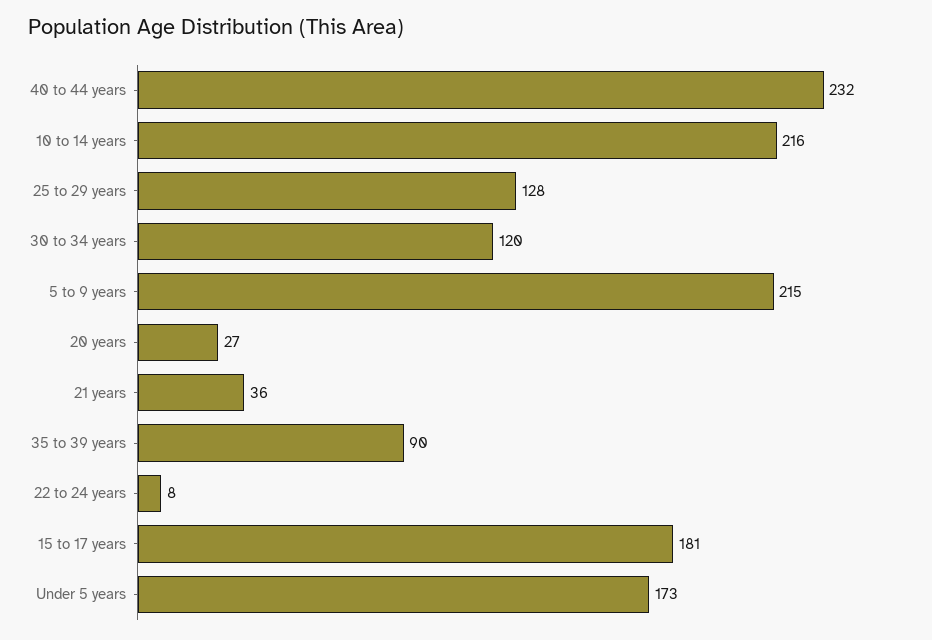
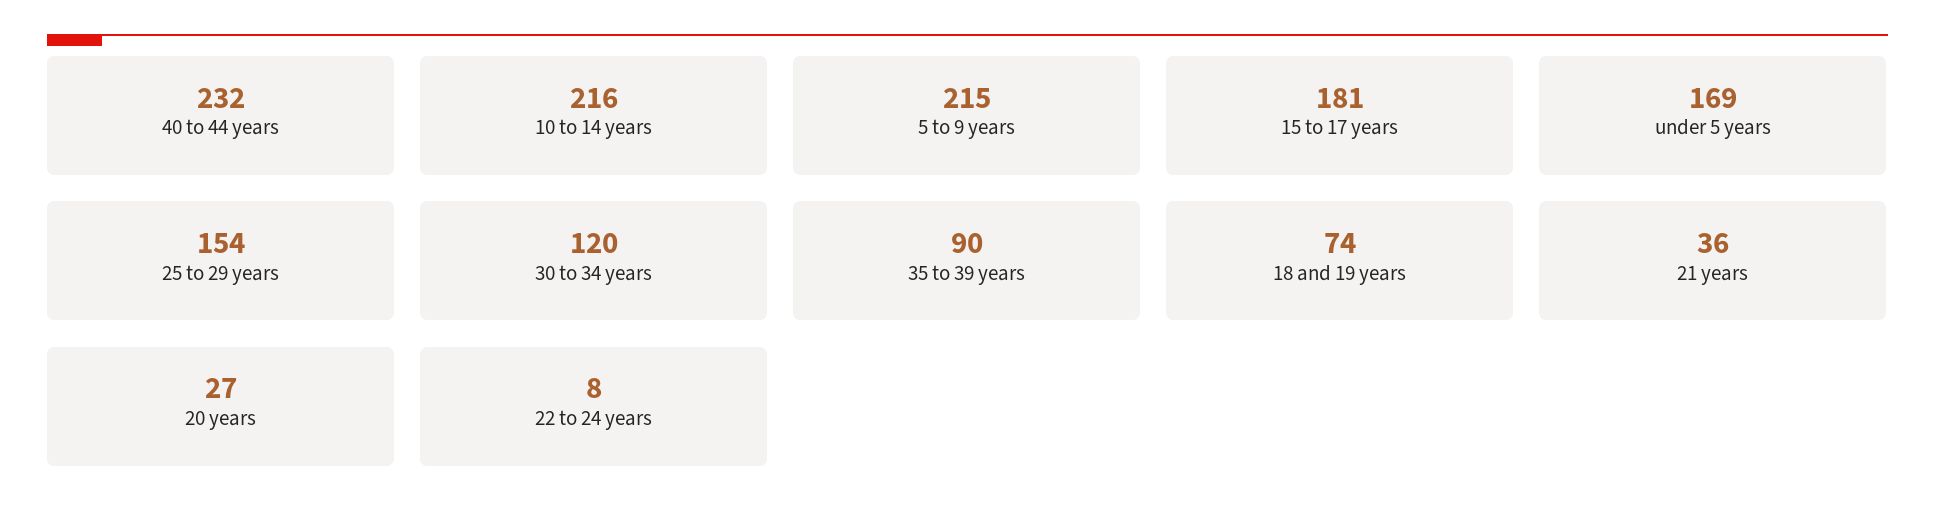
  {
    "40 to 44 years": 232,
    "10 to 14 years": 216,
-   "25 to 29 years": 128,
+   "25 to 29 years": 154,
    "30 to 34 years": 120,
    "5 to 9 years": 215,
    "20 years": 27,
    "21 years": 36,
    "35 to 39 years": 90,
    "22 to 24 years": 8,
    "15 to 17 years": 181,
-   "Under 5 years": 173
+   "Under 5 years": 169,
+   "18 and 19 years": 74
  }

